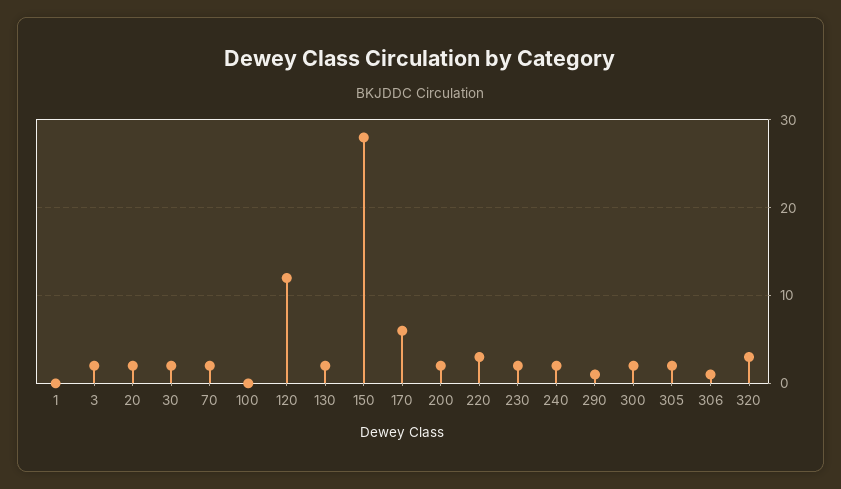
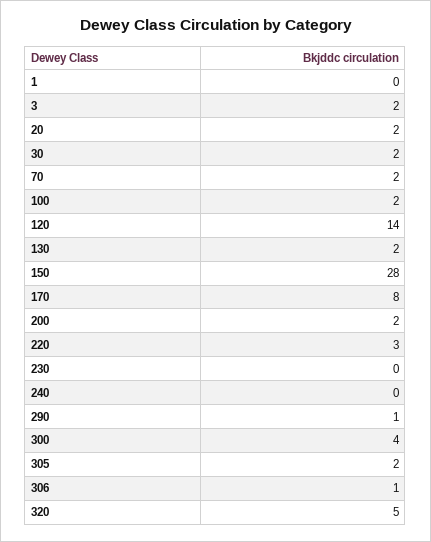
  {
    "1": 0,
    "3": 2,
    "20": 2,
    "30": 2,
    "70": 2,
-   "100": 0,
+   "100": 2,
-   "120": 12,
+   "120": 14,
    "130": 2,
    "150": 28,
-   "170": 6,
+   "170": 8,
    "200": 2,
    "220": 3,
-   "230": 2,
+   "230": 0,
-   "240": 2,
+   "240": 0,
    "290": 1,
-   "300": 2,
+   "300": 4,
    "305": 2,
    "306": 1,
-   "320": 3
+   "320": 5
  }

